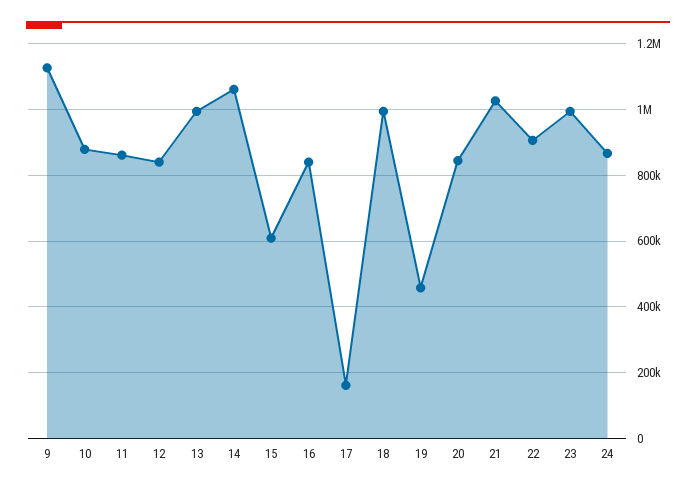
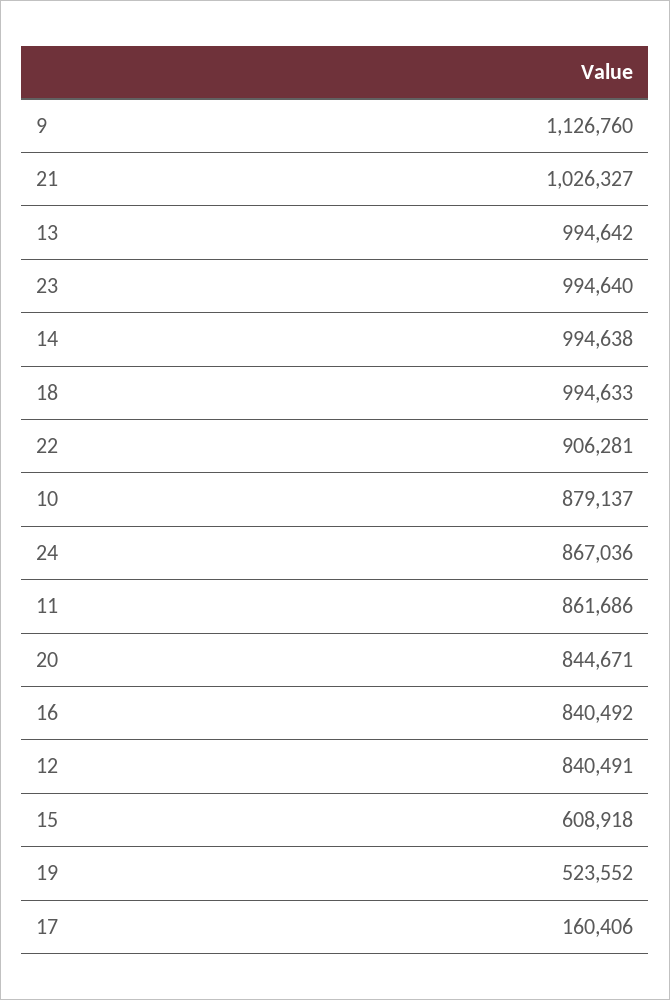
  {
    "9": 1126760,
    "10": 879137,
    "11": 861686,
    "12": 840491,
    "13": 994642,
-   "14": 1060000,
+   "14": 994638,
    "15": 608918,
    "16": 840492,
    "17": 160406,
    "18": 994633,
-   "19": 460000,
+   "19": 523552,
    "20": 844671,
    "21": 1026327,
    "22": 906281,
    "23": 994640,
    "24": 867036
  }

